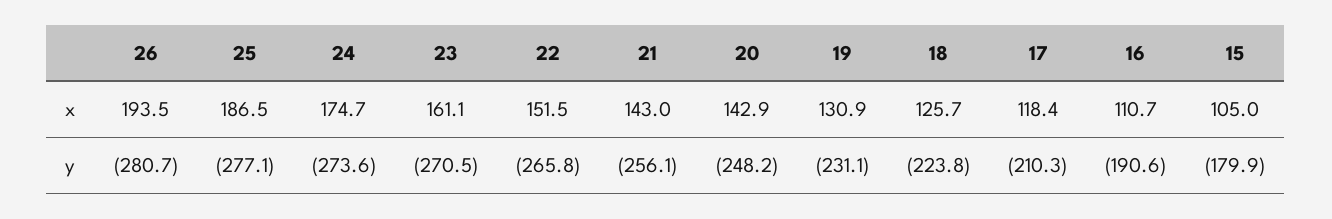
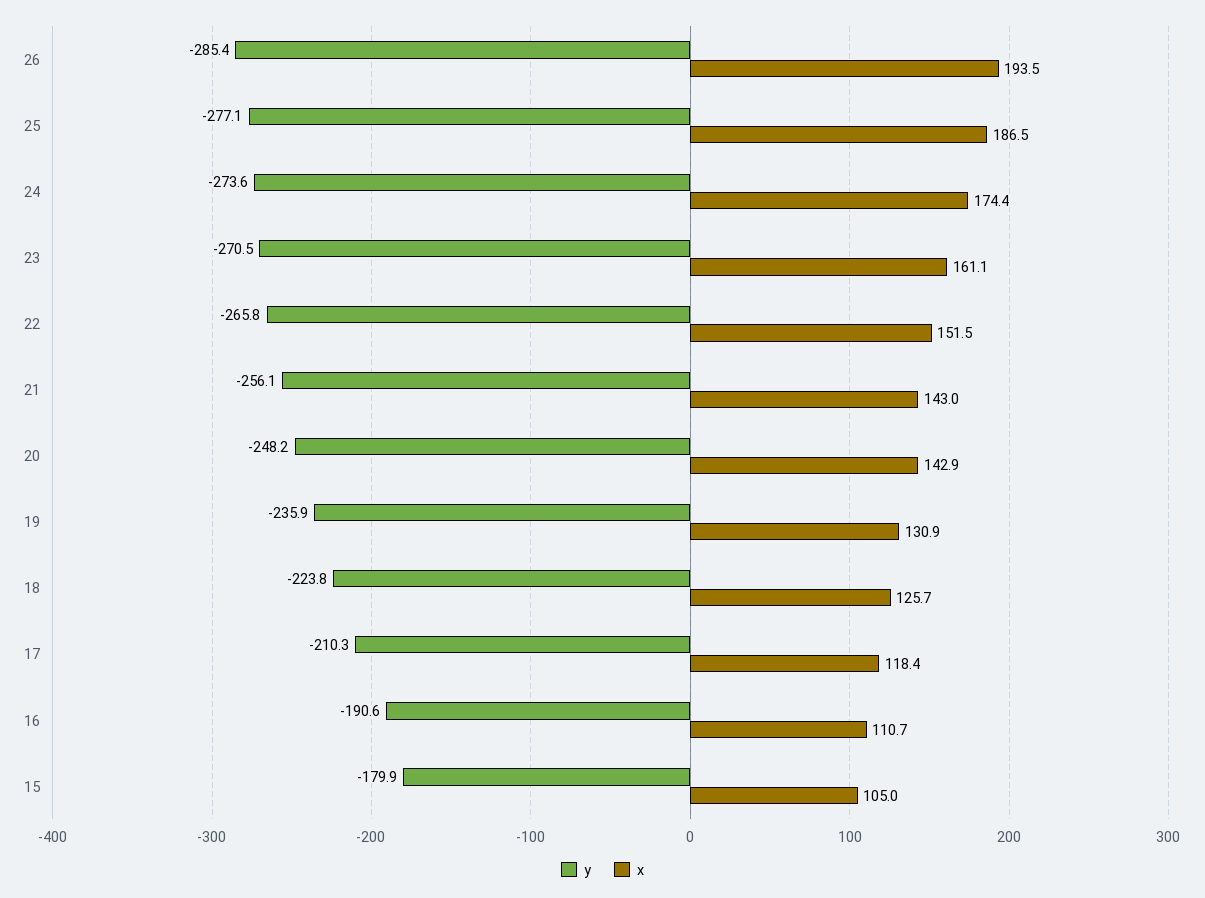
  {
    "x": {
      "26": 193.5,
      "25": 186.5,
-     "24": 174.7,
+     "24": 174.4,
      "23": 161.1,
      "22": 151.5,
      "21": 143,
      "20": 142.9,
      "19": 130.9,
      "18": 125.7,
      "17": 118.4,
      "16": 110.7,
      "15": 105
    },
    "y": {
-     "26": -280.7,
+     "26": -285.4,
      "25": -277.1,
      "24": -273.6,
      "23": -270.5,
      "22": -265.8,
      "21": -256.1,
      "20": -248.2,
-     "19": -231.1,
+     "19": -235.9,
      "18": -223.8,
      "17": -210.3,
      "16": -190.6,
      "15": -179.9
    }
  }

